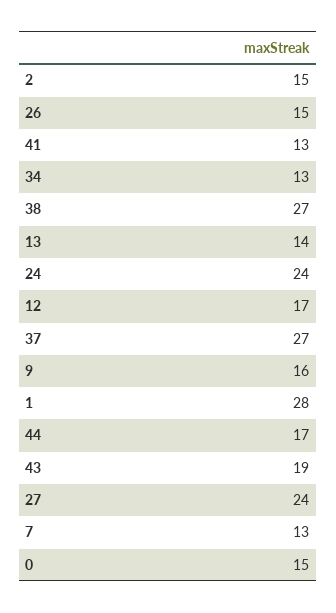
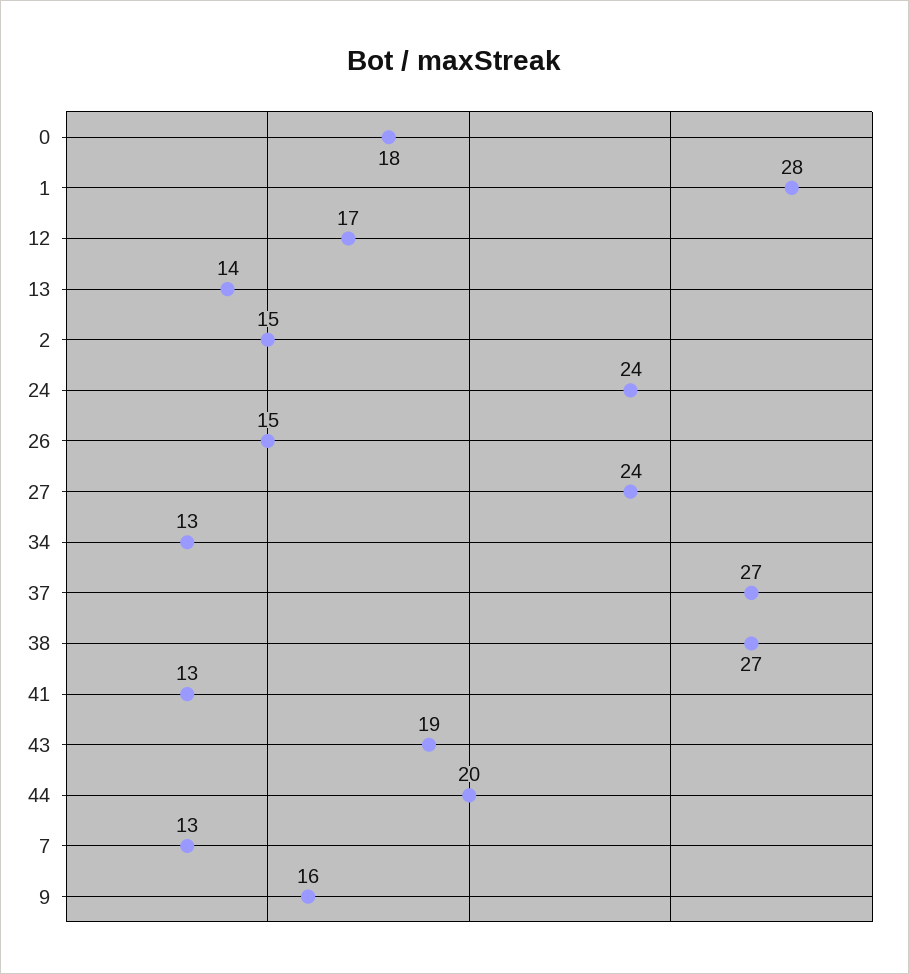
  {
    "2": 15,
    "26": 15,
    "41": 13,
    "34": 13,
    "38": 27,
    "13": 14,
    "24": 24,
    "12": 17,
    "37": 27,
    "9": 16,
    "1": 28,
-   "44": 17,
+   "44": 20,
    "43": 19,
    "27": 24,
    "7": 13,
-   "0": 15
+   "0": 18
  }

